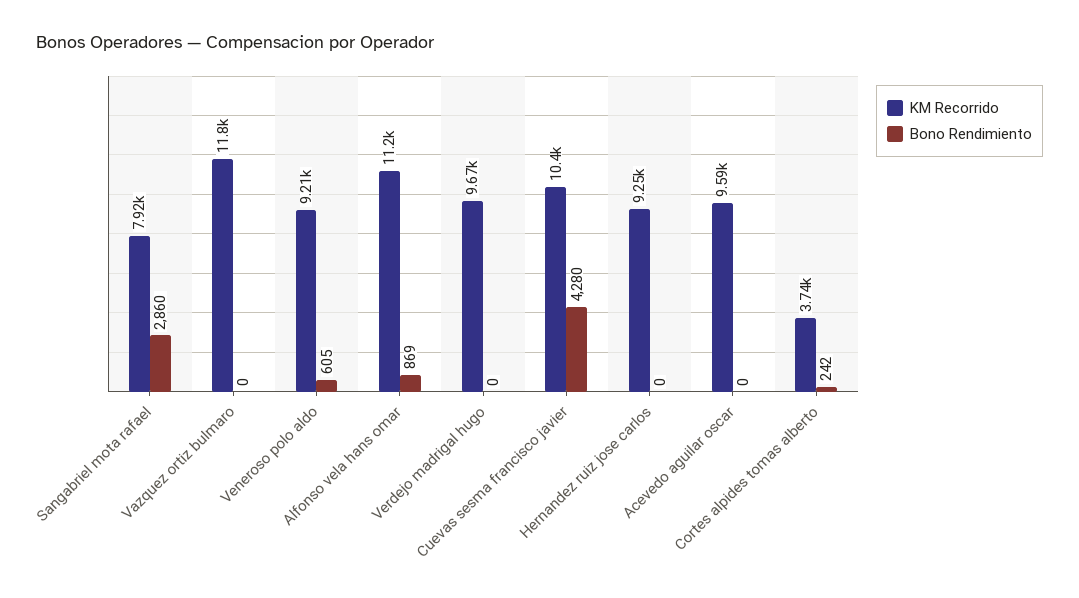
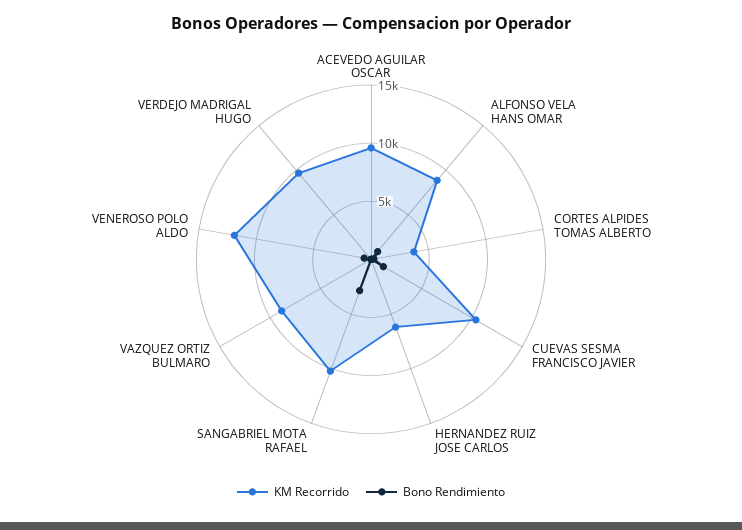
  {
    "KM Recorrido": {
-     "Sangabriel mota rafael": 7920,
+     "Sangabriel mota rafael": 10000,
-     "Vazquez ortiz bulmaro": 11800,
+     "Vazquez ortiz bulmaro": 9000,
-     "Veneroso polo aldo": 9210,
+     "Veneroso polo aldo": 12000,
-     "Alfonso vela hans omar": 11200,
+     "Alfonso vela hans omar": 9000,
      "Verdejo madrigal hugo": 9670,
      "Cuevas sesma francisco javier": 10400,
-     "Hernandez ruiz jose carlos": 9250,
+     "Hernandez ruiz jose carlos": 6000,
      "Acevedo aguilar oscar": 9590,
      "Cortes alpides tomas alberto": 3740
    },
    "Bono Rendimiento": {
      "Sangabriel mota rafael": 2860,
      "Vazquez ortiz bulmaro": 0,
      "Veneroso polo aldo": 605,
      "Alfonso vela hans omar": 869,
      "Verdejo madrigal hugo": 0,
-     "Cuevas sesma francisco javier": 4280,
+     "Cuevas sesma francisco javier": 1000,
      "Hernandez ruiz jose carlos": 0,
      "Acevedo aguilar oscar": 0,
      "Cortes alpides tomas alberto": 242
    }
  }

